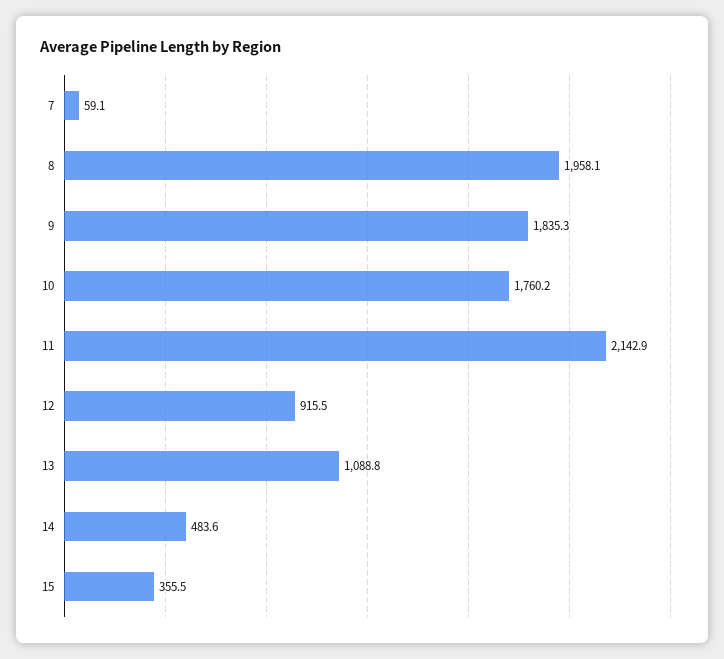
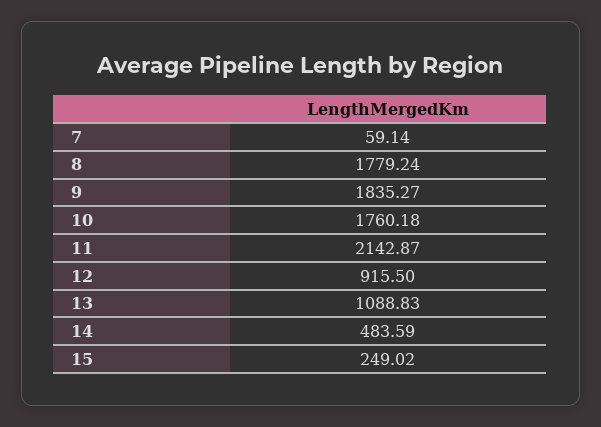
  {
    "7": 59.14,
-   "8": 1958.1,
+   "8": 1779.24,
    "9": 1835.27,
    "10": 1760.18,
    "11": 2142.87,
    "12": 915.5,
    "13": 1088.83,
    "14": 483.59,
-   "15": 355.5
+   "15": 249.02
  }

